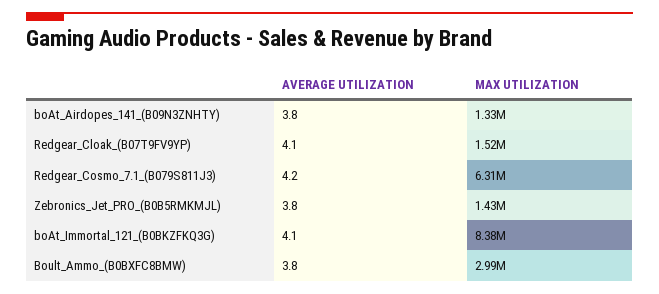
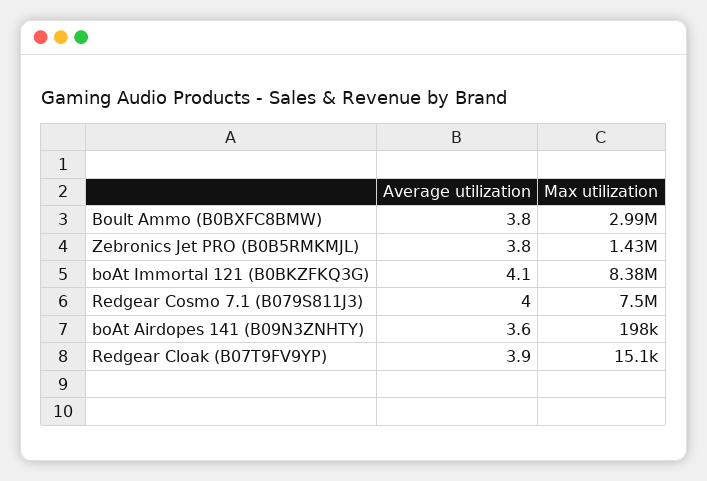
  {
    "AVERAGE UTILIZATION": {
-     "boAt_Airdopes_141_(B09N3ZNHTY)": 3.8,
+     "boAt_Airdopes_141_(B09N3ZNHTY)": 3.6,
-     "Redgear_Cloak_(B07T9FV9YP)": 4.1,
+     "Redgear_Cloak_(B07T9FV9YP)": 3.9,
-     "Redgear_Cosmo_7.1_(B079S811J3)": 4.2,
+     "Redgear_Cosmo_7.1_(B079S811J3)": 4,
      "Zebronics_Jet_PRO_(B0B5RMKMJL)": 3.8,
      "boAt_Immortal_121_(B0BKZFKQ3G)": 4.1,
      "Boult_Ammo_(B0BXFC8BMW)": 3.8
    },
    "MAX UTILIZATION": {
-     "boAt_Airdopes_141_(B09N3ZNHTY)": 1330000,
+     "boAt_Airdopes_141_(B09N3ZNHTY)": 198000,
-     "Redgear_Cloak_(B07T9FV9YP)": 1520000,
+     "Redgear_Cloak_(B07T9FV9YP)": 15100,
-     "Redgear_Cosmo_7.1_(B079S811J3)": 6310000,
+     "Redgear_Cosmo_7.1_(B079S811J3)": 7500000,
      "Zebronics_Jet_PRO_(B0B5RMKMJL)": 1430000,
      "boAt_Immortal_121_(B0BKZFKQ3G)": 8380000,
      "Boult_Ammo_(B0BXFC8BMW)": 2990000
    }
  }

